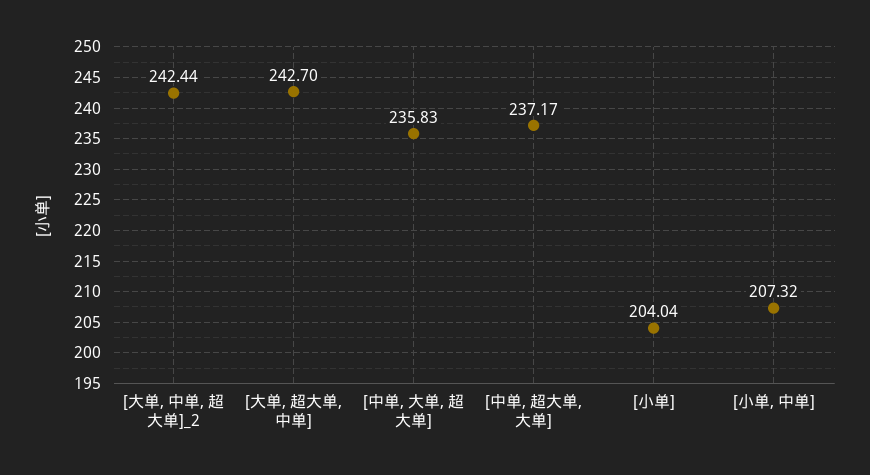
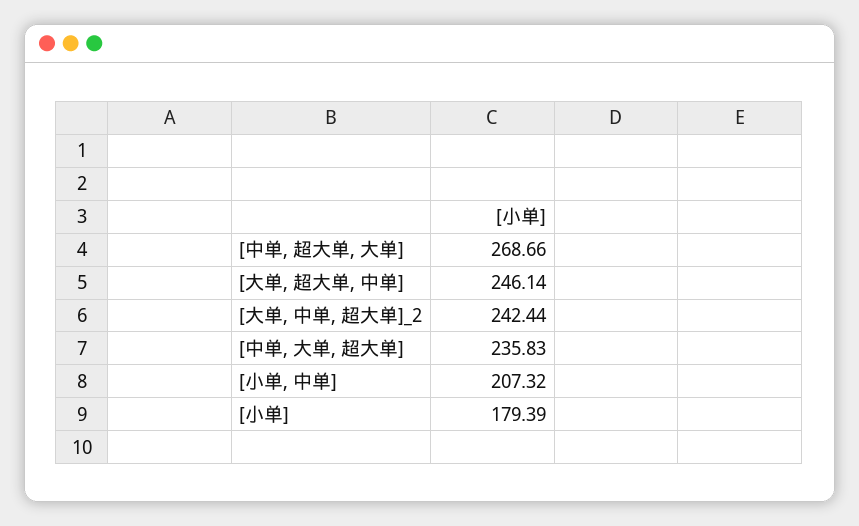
  {
    "[大单, 中单, 超大单]_2": 242.44,
-   "[大单, 超大单, 中单]": 242.7,
+   "[大单, 超大单, 中单]": 246.14,
    "[中单, 大单, 超大单]": 235.83,
-   "[中单, 超大单, 大单]": 237.17,
+   "[中单, 超大单, 大单]": 268.66,
-   "[小单]": 204.04,
+   "[小单]": 179.39,
    "[小单, 中单]": 207.32
  }

